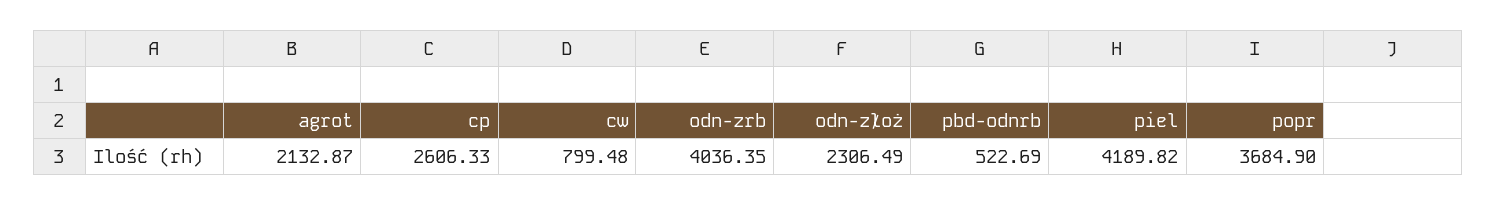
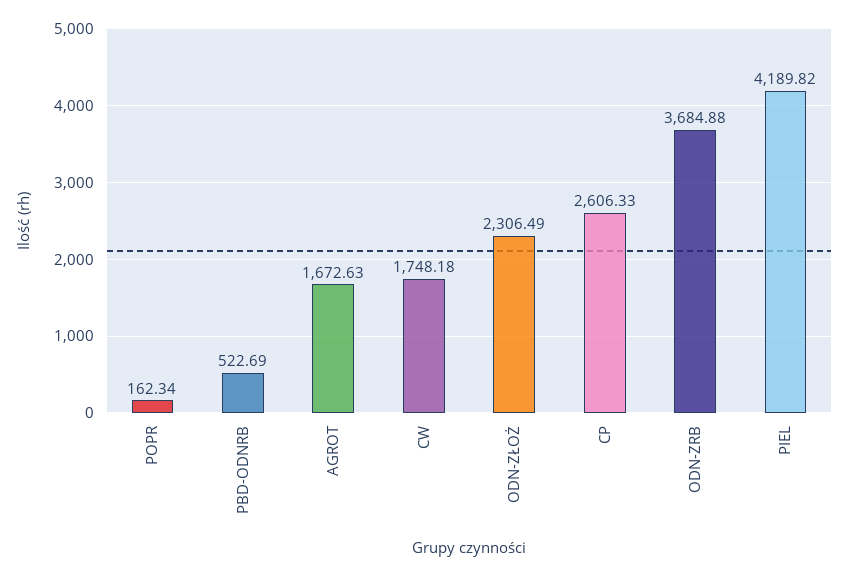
  {
-   "agrot": 2132.87,
+   "agrot": 1672.63,
    "cp": 2606.33,
-   "cw": 799.48,
+   "cw": 1748.18,
-   "odn-zrb": 4036.35,
+   "odn-zrb": 3684.88,
    "odn-złoż": 2306.49,
    "pbd-odnrb": 522.69,
    "piel": 4189.82,
-   "popr": 3684.9
+   "popr": 162.34
  }

